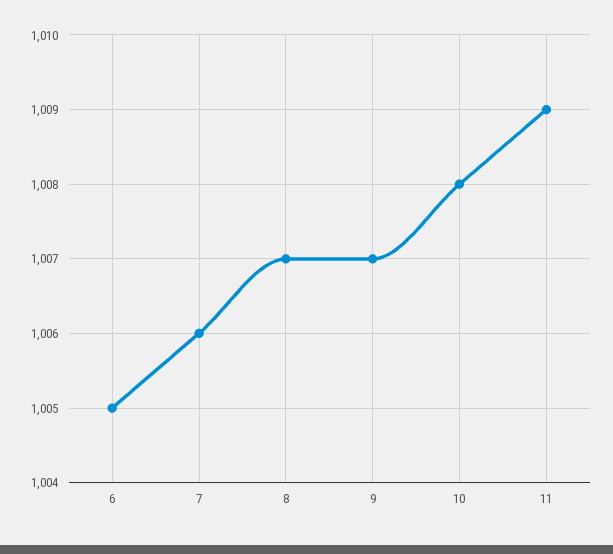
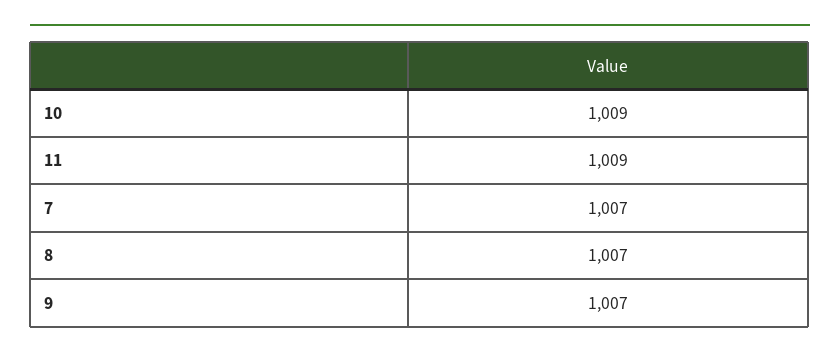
  {
-   "6": 1005,
-   "7": 1006,
+   "7": 1007,
    "8": 1007,
    "9": 1007,
-   "10": 1008,
+   "10": 1009,
    "11": 1009
  }

